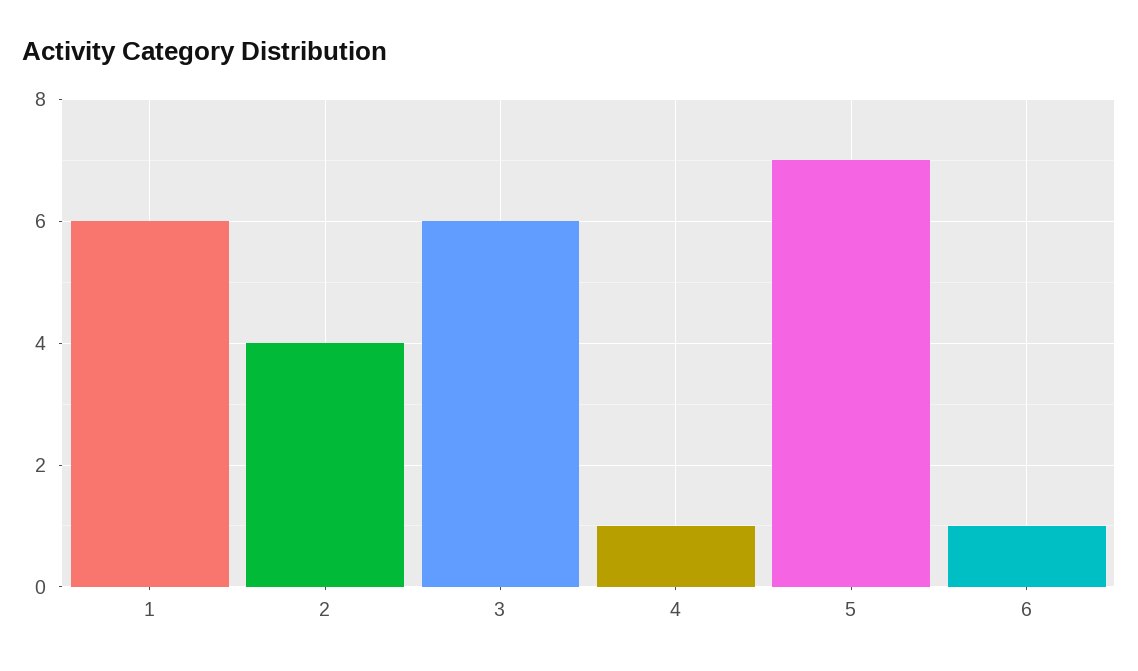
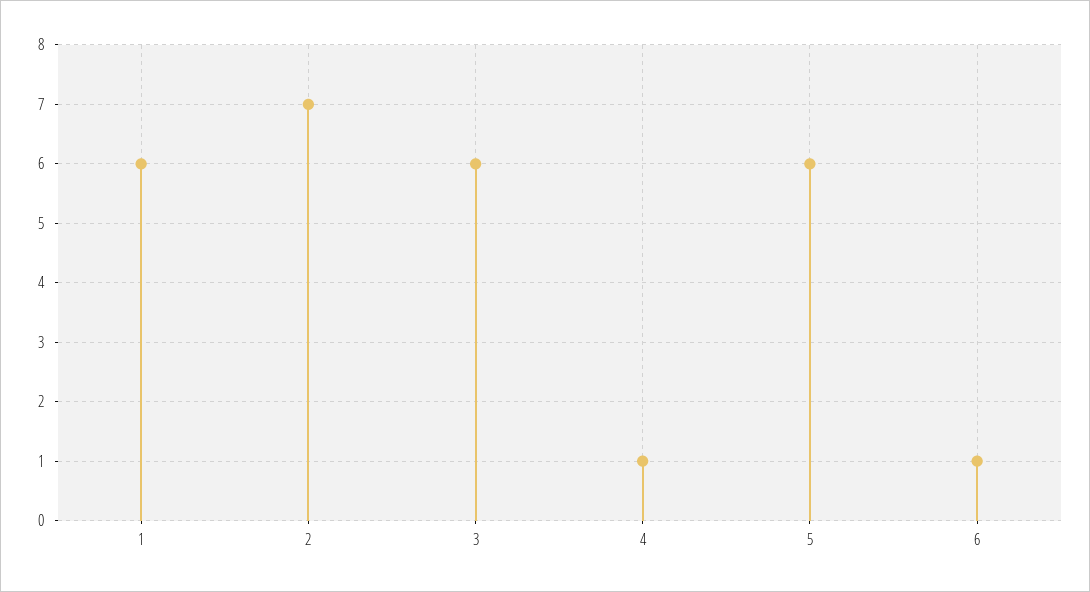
  {
    "1": 6,
-   "2": 4,
+   "2": 7,
    "3": 6,
    "4": 1,
-   "5": 7,
+   "5": 6,
    "6": 1
  }

